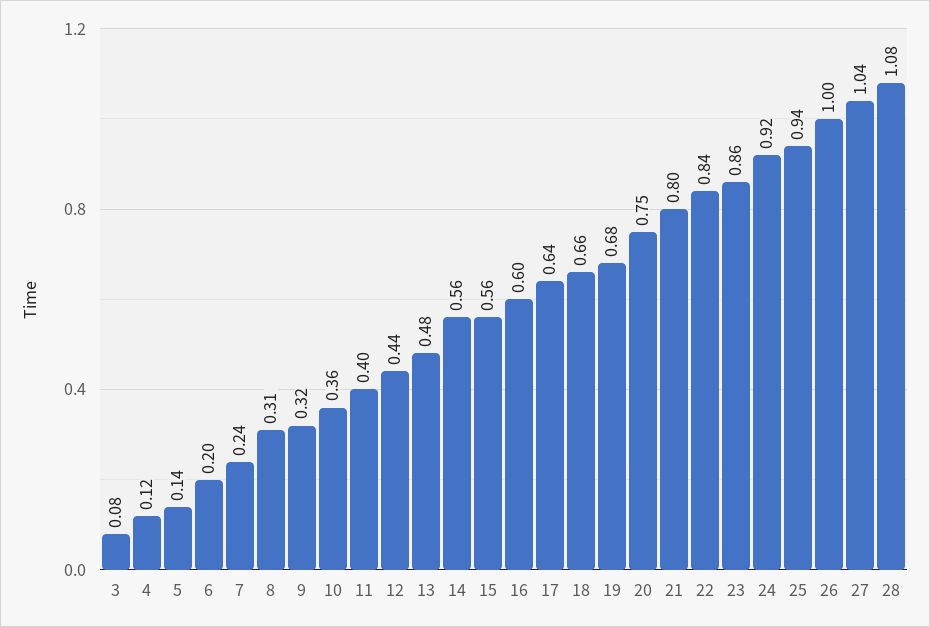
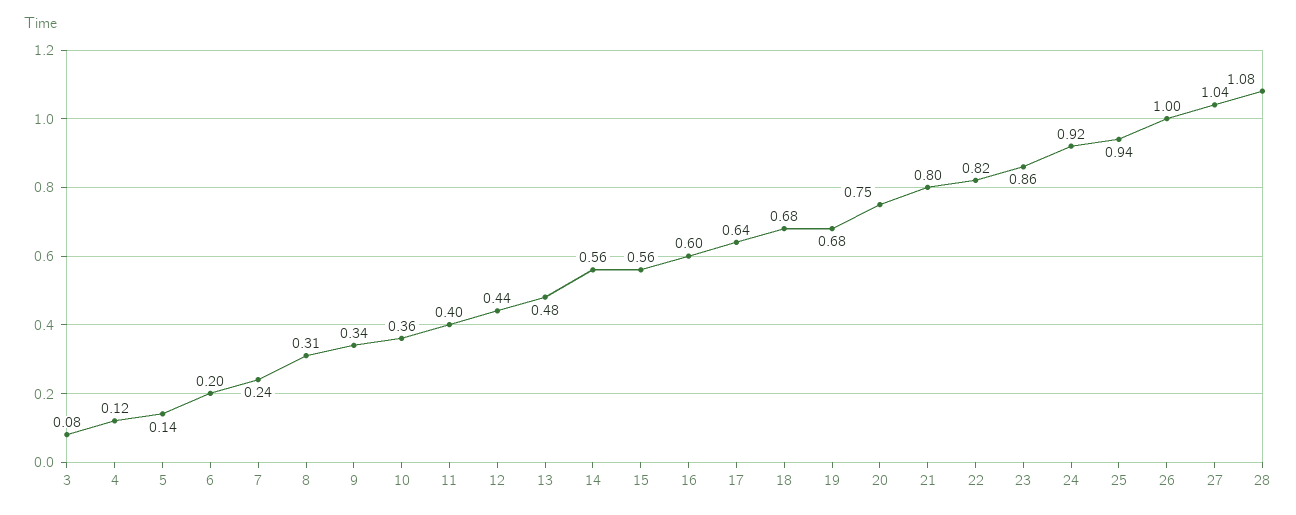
  {
    "3": 0.08,
    "4": 0.12,
    "5": 0.14,
    "6": 0.2,
    "7": 0.24,
    "8": 0.31,
-   "9": 0.32,
+   "9": 0.34,
    "10": 0.36,
    "11": 0.4,
    "12": 0.44,
    "13": 0.48,
    "14": 0.56,
    "15": 0.56,
    "16": 0.6,
    "17": 0.64,
-   "18": 0.66,
+   "18": 0.68,
    "19": 0.68,
    "20": 0.75,
    "21": 0.8,
-   "22": 0.84,
+   "22": 0.82,
    "23": 0.86,
    "24": 0.92,
    "25": 0.94,
    "26": 1,
    "27": 1.04,
    "28": 1.08
  }

